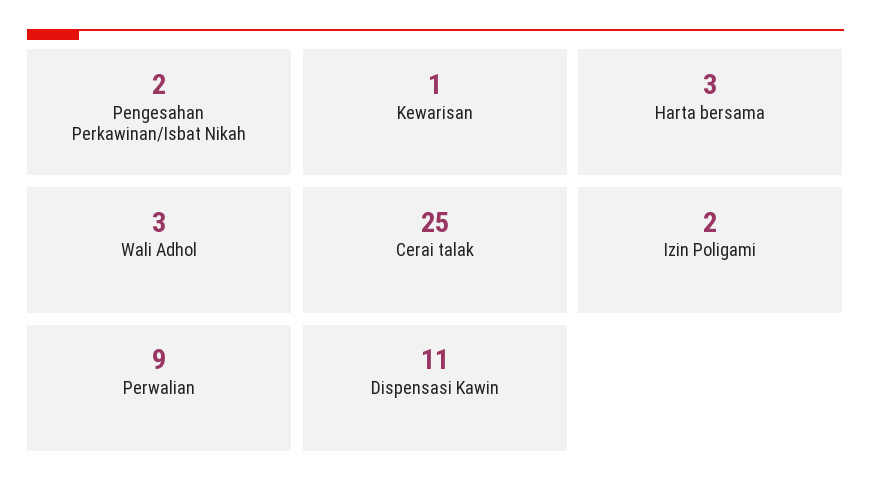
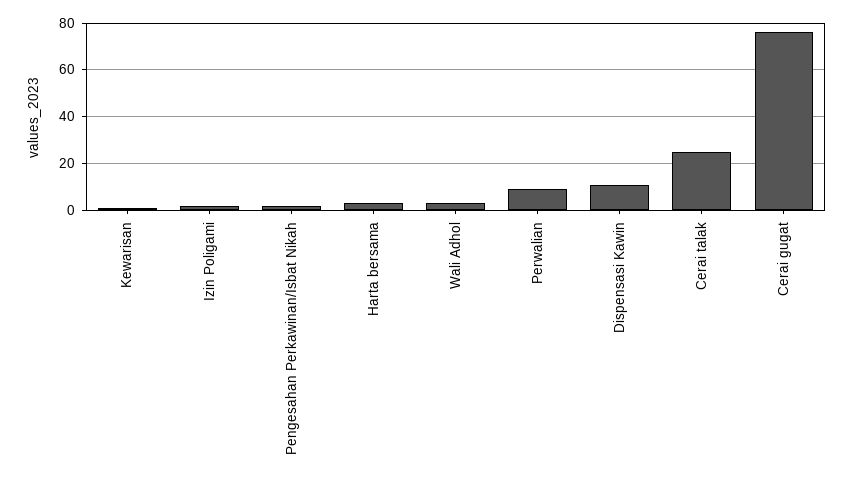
  {
    "Pengesahan Perkawinan/Isbat Nikah": 2,
    "Kewarisan": 1,
    "Harta bersama": 3,
    "Wali Adhol": 3,
    "Cerai talak": 25,
    "Izin Poligami": 2,
    "Perwalian": 9,
-   "Dispensasi Kawin": 11
+   "Dispensasi Kawin": 11,
+   "Cerai gugat": 75
  }

